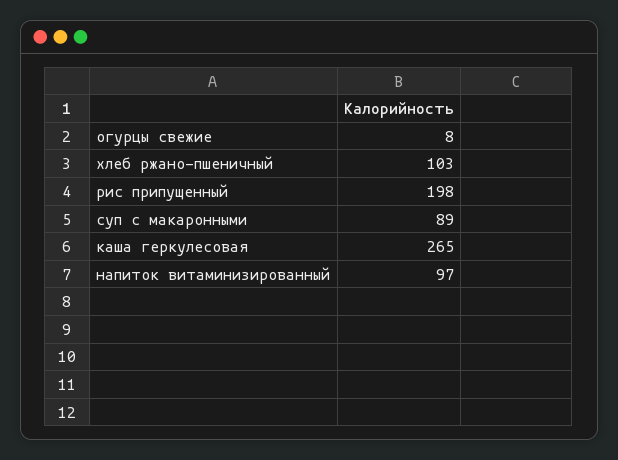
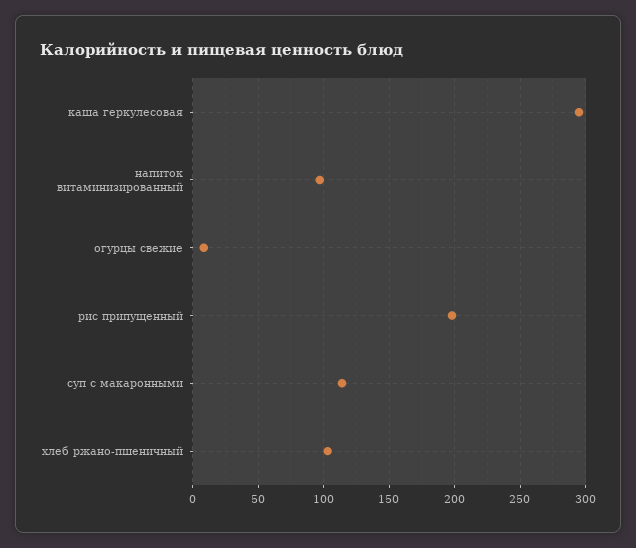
  {
    "огурцы свежие": 8,
    "хлеб ржано-пшеничный": 103,
    "рис припущенный": 198,
-   "суп с макаронными": 89,
+   "суп с макаронными": 115,
-   "каша геркулесовая": 265,
+   "каша геркулесовая": 295,
    "напиток витаминизированный": 97
  }

